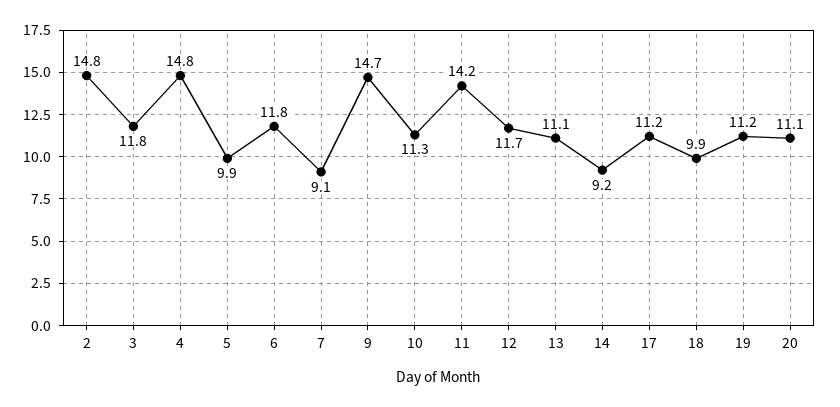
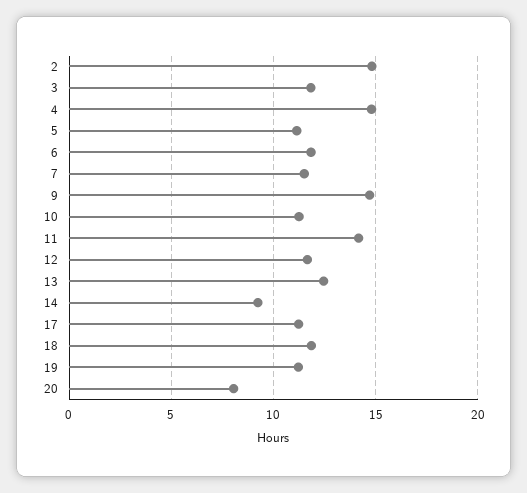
  {
    "2": 14.8,
    "3": 11.8,
    "4": 14.8,
-   "5": 9.9,
+   "5": 11,
    "6": 11.8,
-   "7": 9.1,
+   "7": 11.5,
    "9": 14.7,
    "10": 11.3,
    "11": 14.2,
    "12": 11.7,
-   "13": 11.1,
+   "13": 12.5,
    "14": 9.2,
    "17": 11.2,
-   "18": 9.9,
+   "18": 12,
    "19": 11.2,
-   "20": 11.1
+   "20": 8
  }

